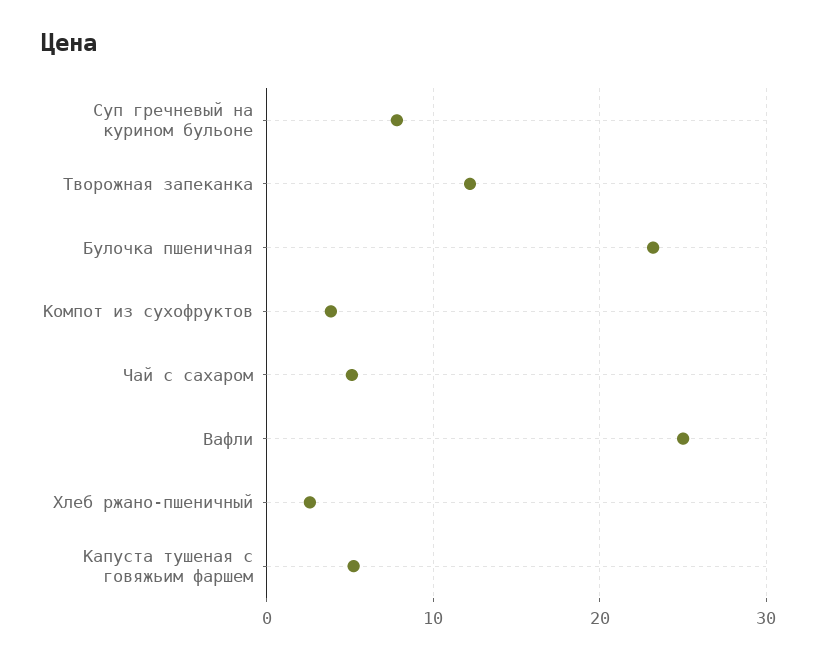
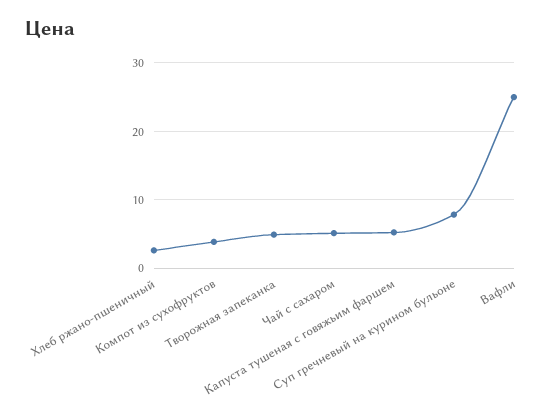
  {
    "Суп гречневый на курином бульоне": 8,
-   "Творожная запеканка": 12,
+   "Творожная запеканка": 5,
-   "Булочка пшеничная": 23,
    "Компот из сухофруктов": 4,
    "Чай с сахаром": 5,
    "Вафли": 25,
    "Хлеб ржано-пшеничный": 3,
    "Капуста тушеная с говяжьим фаршем": 5
  }

